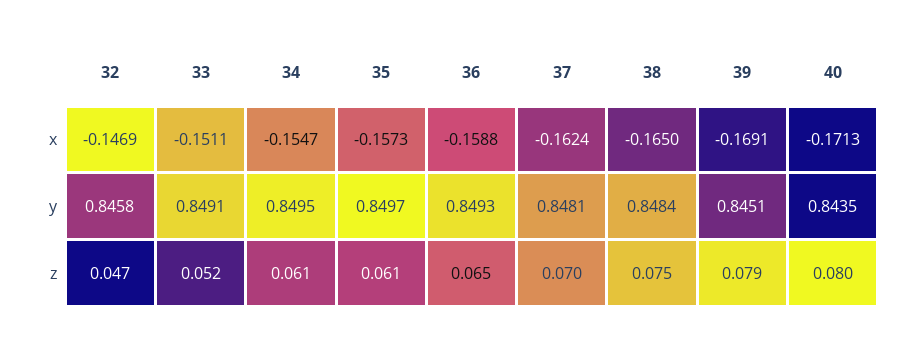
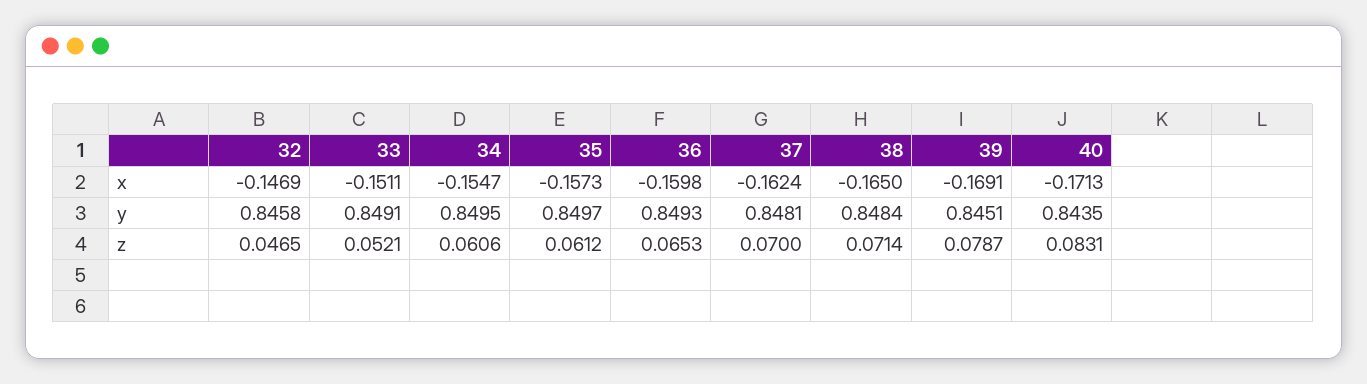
  {
    "32": {
      "x": -0.1469,
      "y": 0.8458,
      "z": 0.0465
    },
    "33": {
      "x": -0.1511,
      "y": 0.8491,
      "z": 0.0521
    },
    "34": {
      "x": -0.1547,
      "y": 0.8495,
      "z": 0.0606
    },
    "35": {
      "x": -0.1573,
      "y": 0.8497,
      "z": 0.0612
    },
    "36": {
-     "x": -0.1588,
+     "x": -0.1598,
      "y": 0.8493,
      "z": 0.0653
    },
    "37": {
      "x": -0.1624,
      "y": 0.8481,
      "z": 0.07
    },
    "38": {
      "x": -0.165,
      "y": 0.8484,
-     "z": 0.075
+     "z": 0.0714
    },
    "39": {
      "x": -0.1691,
      "y": 0.8451,
      "z": 0.0787
    },
    "40": {
      "x": -0.1713,
      "y": 0.8435,
-     "z": 0.08
+     "z": 0.0831
    }
  }

